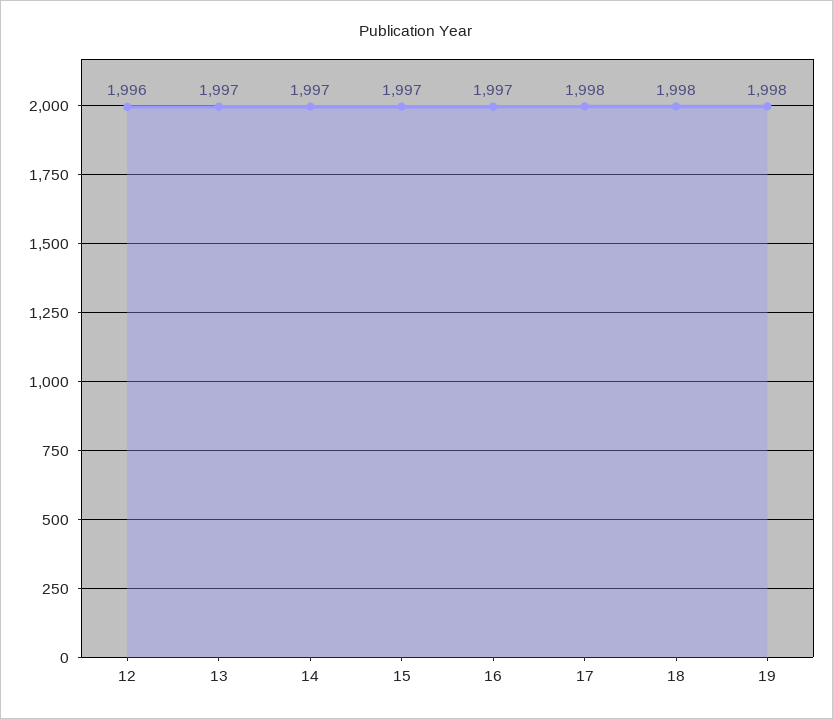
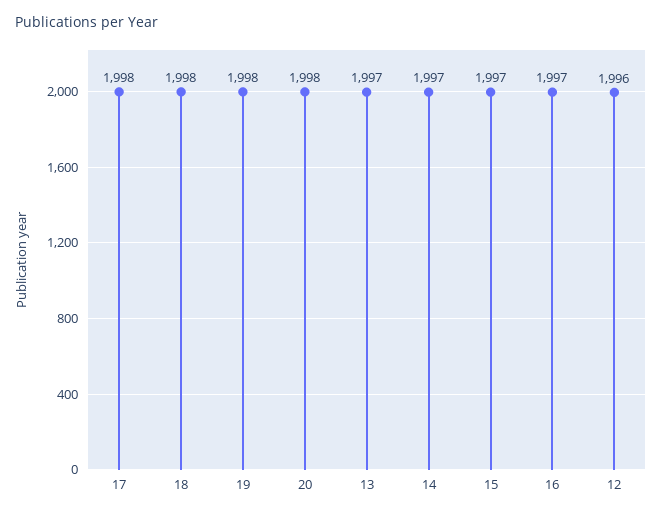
  {
    "12": 1996,
    "13": 1997,
    "14": 1997,
    "15": 1997,
    "16": 1997,
    "17": 1998,
    "18": 1998,
-   "19": 1998
+   "19": 1998,
+   "20": 1998
  }

